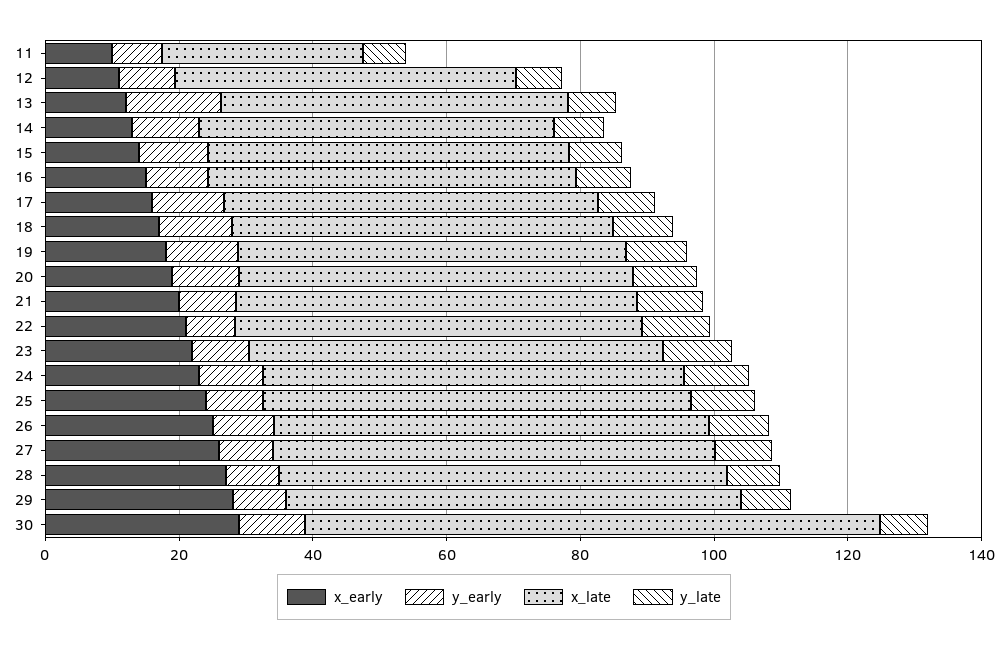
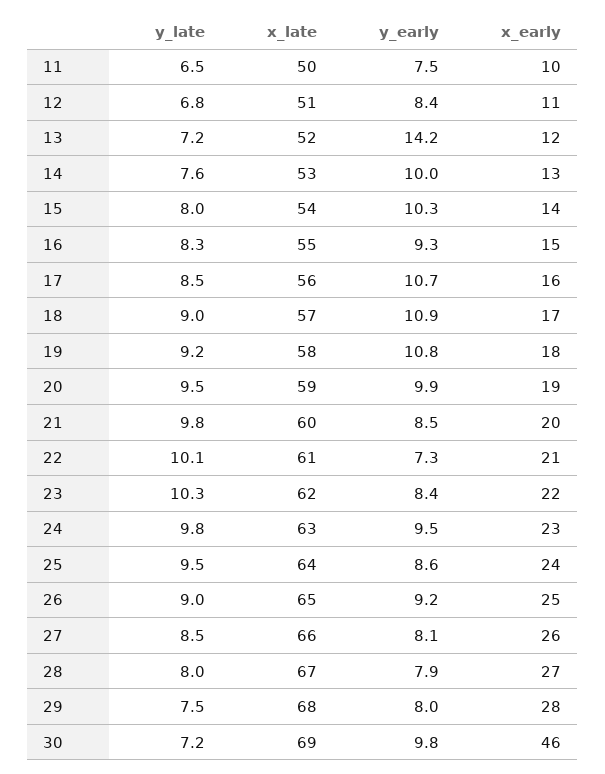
  {
    "x_early": {
      "11": 10,
      "12": 11,
      "13": 12,
      "14": 13,
      "15": 14,
      "16": 15,
      "17": 16,
      "18": 17,
      "19": 18,
      "20": 19,
      "21": 20,
      "22": 21,
      "23": 22,
      "24": 23,
      "25": 24,
      "26": 25,
      "27": 26,
      "28": 27,
      "29": 28,
-     "30": 30
+     "30": 46
    },
    "y_early": {
      "11": 7.5,
      "12": 8.4,
      "13": 14.2,
      "14": 10,
      "15": 10.3,
      "16": 9.3,
      "17": 10.7,
      "18": 10.9,
      "19": 10.8,
      "20": 9.9,
      "21": 8.5,
      "22": 7.3,
      "23": 8.4,
      "24": 9.5,
      "25": 8.6,
      "26": 9.2,
      "27": 8.1,
      "28": 7.9,
      "29": 8,
      "30": 9.8
    },
    "x_late": {
-     "11": 30,
+     "11": 50,
      "12": 51,
      "13": 52,
      "14": 53,
      "15": 54,
      "16": 55,
      "17": 56,
      "18": 57,
      "19": 58,
      "20": 59,
      "21": 60,
      "22": 61,
      "23": 62,
      "24": 63,
      "25": 64,
      "26": 65,
      "27": 66,
      "28": 67,
      "29": 68,
-     "30": 85
+     "30": 69
    },
    "y_late": {
      "11": 6.5,
      "12": 6.8,
      "13": 7.2,
      "14": 7.6,
      "15": 8,
      "16": 8.3,
      "17": 8.5,
      "18": 9,
      "19": 9.2,
      "20": 9.5,
      "21": 9.8,
      "22": 10.1,
      "23": 10.3,
      "24": 9.8,
      "25": 9.5,
      "26": 9,
      "27": 8.5,
      "28": 8,
      "29": 7.5,
      "30": 7.2
    }
  }

